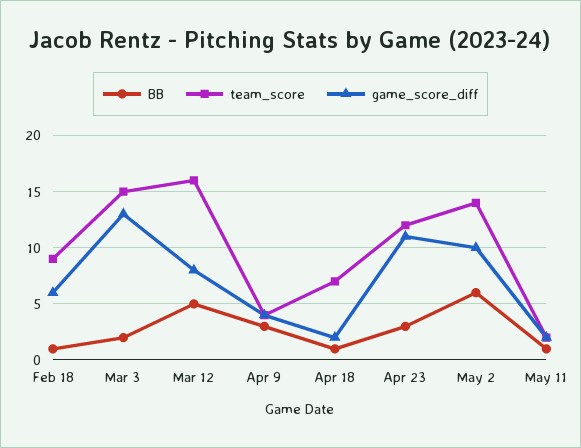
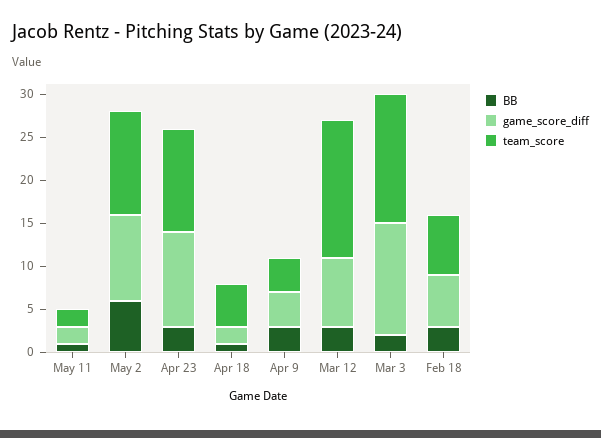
  {
    "BB": {
-     "Feb 18": 1,
+     "Feb 18": 3,
      "Mar 3": 2,
-     "Mar 12": 5,
+     "Mar 12": 3,
      "Apr 9": 3,
      "Apr 18": 1,
      "Apr 23": 3,
      "May 2": 6,
      "May 11": 1
    },
    "team_score": {
-     "Feb 18": 9,
+     "Feb 18": 7,
      "Mar 3": 15,
      "Mar 12": 16,
      "Apr 9": 4,
-     "Apr 18": 7,
+     "Apr 18": 5,
      "Apr 23": 12,
-     "May 2": 14,
+     "May 2": 12,
      "May 11": 2
    },
    "game_score_diff": {
      "Feb 18": 6,
      "Mar 3": 13,
      "Mar 12": 8,
      "Apr 9": 4,
      "Apr 18": 2,
      "Apr 23": 11,
      "May 2": 10,
      "May 11": 2
    }
  }

